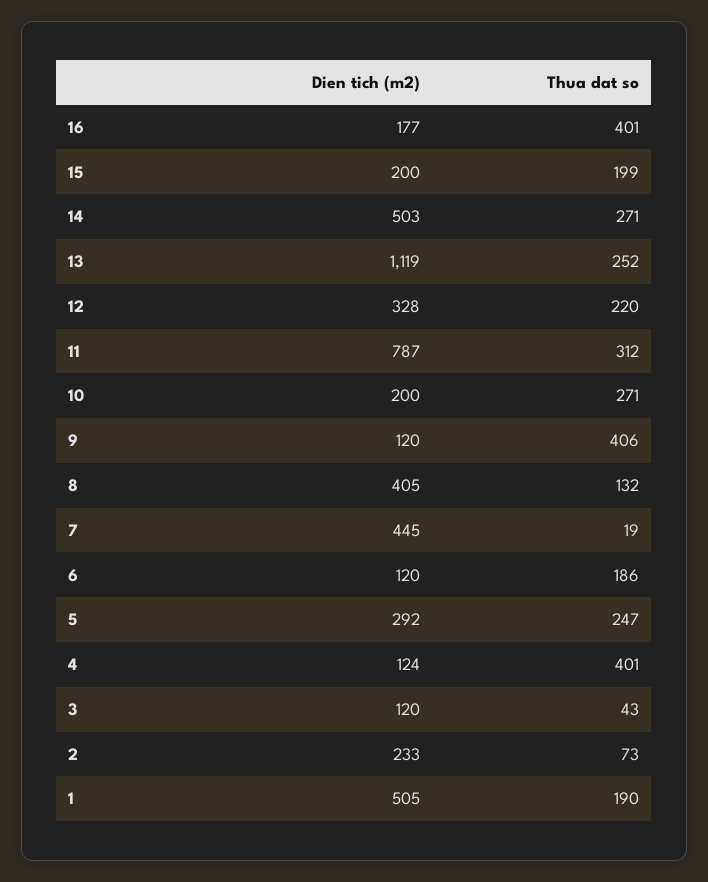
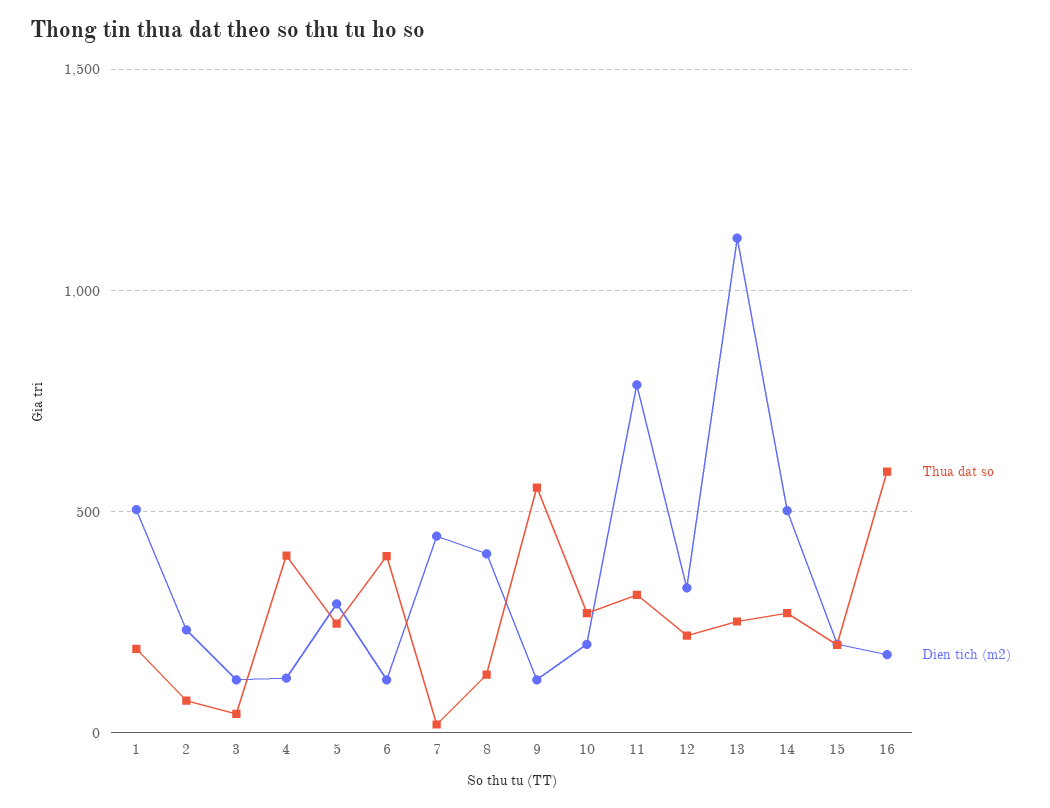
  {
    "Dien tich (m2)": {
      "16": 177,
      "15": 200,
      "14": 503,
      "13": 1119,
      "12": 328,
      "11": 787,
      "10": 200,
      "9": 120,
      "8": 405,
      "7": 445,
      "6": 120,
      "5": 292,
      "4": 124,
      "3": 120,
      "2": 233,
      "1": 505
    },
    "Thua dat so": {
-     "16": 401,
+     "16": 600,
      "15": 199,
      "14": 271,
      "13": 252,
      "12": 220,
      "11": 312,
      "10": 271,
-     "9": 406,
+     "9": 550,
      "8": 132,
      "7": 19,
-     "6": 186,
+     "6": 400,
      "5": 247,
      "4": 401,
      "3": 43,
      "2": 73,
      "1": 190
    }
  }

